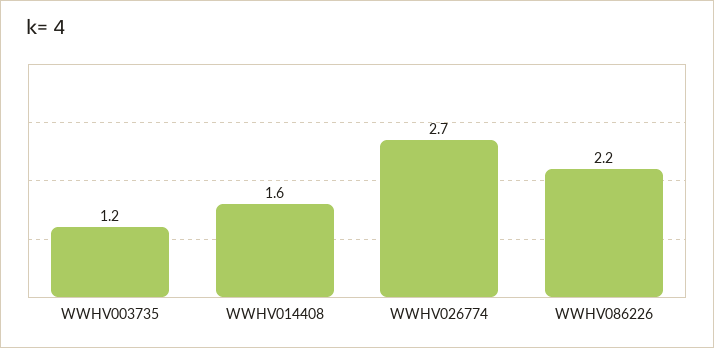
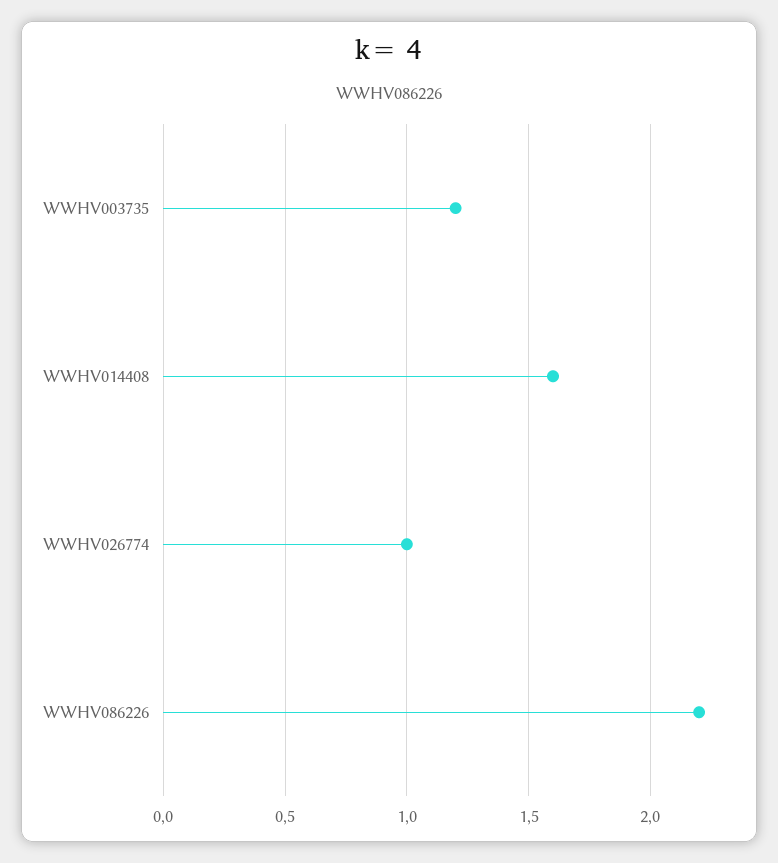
  {
    "WWHV003735": 1.2,
    "WWHV014408": 1.6,
-   "WWHV026774": 2.7,
+   "WWHV026774": 1,
    "WWHV086226": 2.2
  }

